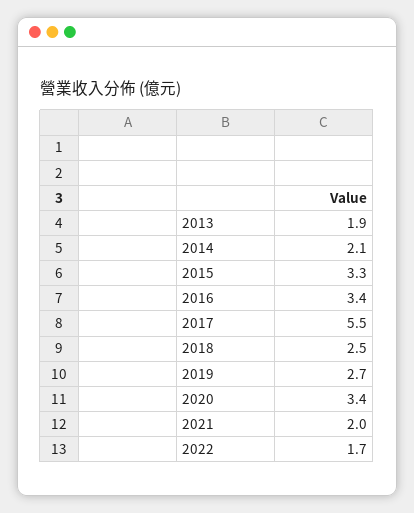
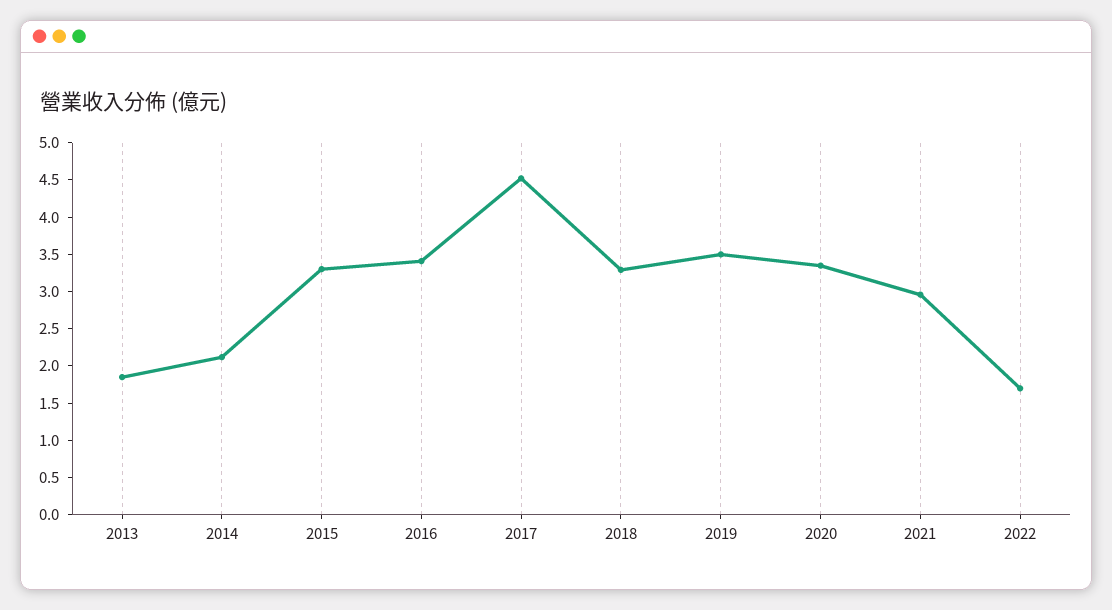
  {
    "2013": 1.9,
    "2014": 2.1,
    "2015": 3.3,
    "2016": 3.4,
-   "2017": 5.5,
+   "2017": 4.5,
-   "2018": 2.5,
+   "2018": 3.25,
-   "2019": 2.7,
+   "2019": 3.5,
    "2020": 3.4,
-   "2021": 2,
+   "2021": 3,
    "2022": 1.7
  }

